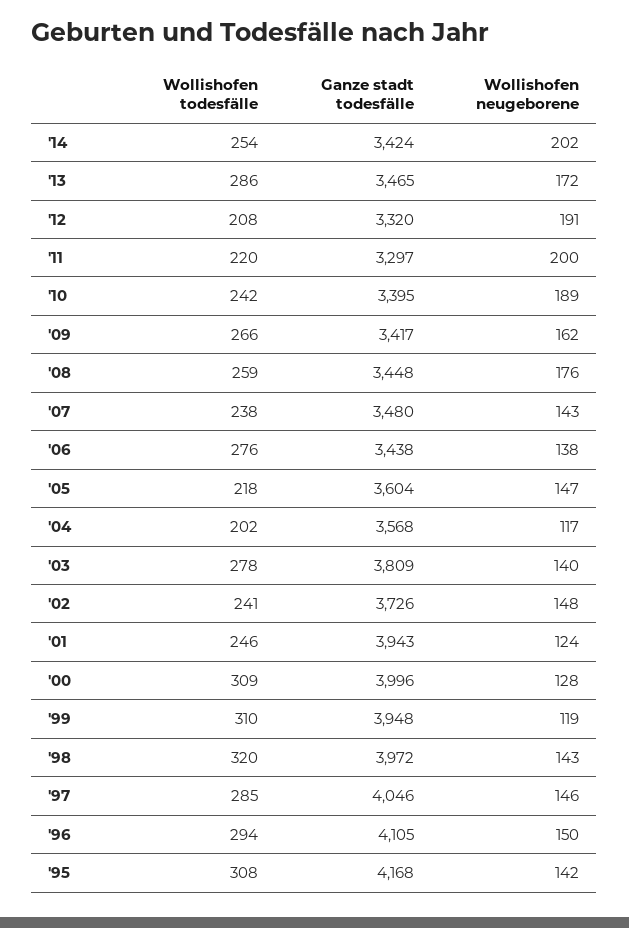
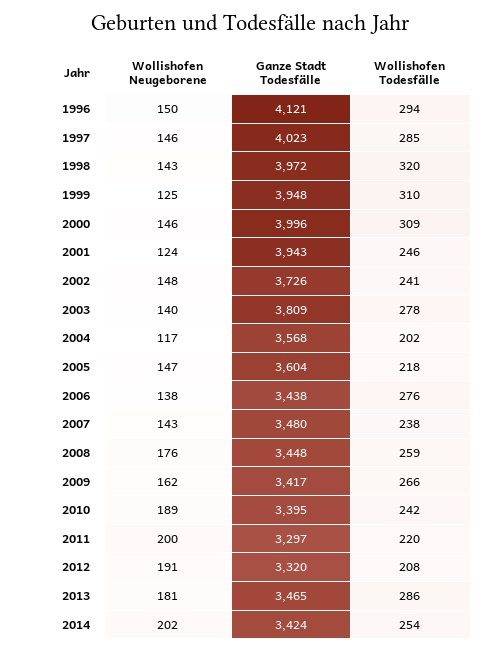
  {
    "Wollishofen todesfälle": {
      "'14": 254,
      "'13": 286,
      "'12": 208,
      "'11": 220,
      "'10": 242,
      "'09": 266,
      "'08": 259,
      "'07": 238,
      "'06": 276,
      "'05": 218,
      "'04": 202,
      "'03": 278,
      "'02": 241,
      "'01": 246,
      "'00": 309,
      "'99": 310,
      "'98": 320,
      "'97": 285,
-     "'96": 294,
+     "'96": 294
-     "'95": 308
    },
    "Ganze stadt todesfälle": {
      "'14": 3424,
      "'13": 3465,
      "'12": 3320,
      "'11": 3297,
      "'10": 3395,
      "'09": 3417,
      "'08": 3448,
      "'07": 3480,
      "'06": 3438,
      "'05": 3604,
      "'04": 3568,
      "'03": 3809,
      "'02": 3726,
      "'01": 3943,
      "'00": 3996,
      "'99": 3948,
      "'98": 3972,
-     "'97": 4046,
+     "'97": 4023,
-     "'96": 4105,
+     "'96": 4121
-     "'95": 4168
    },
    "Wollishofen neugeborene": {
      "'14": 202,
-     "'13": 172,
+     "'13": 181,
      "'12": 191,
      "'11": 200,
      "'10": 189,
      "'09": 162,
      "'08": 176,
      "'07": 143,
      "'06": 138,
      "'05": 147,
      "'04": 117,
      "'03": 140,
      "'02": 148,
      "'01": 124,
-     "'00": 128,
+     "'00": 146,
-     "'99": 119,
+     "'99": 125,
      "'98": 143,
      "'97": 146,
-     "'96": 150,
+     "'96": 150
-     "'95": 142
    }
  }

